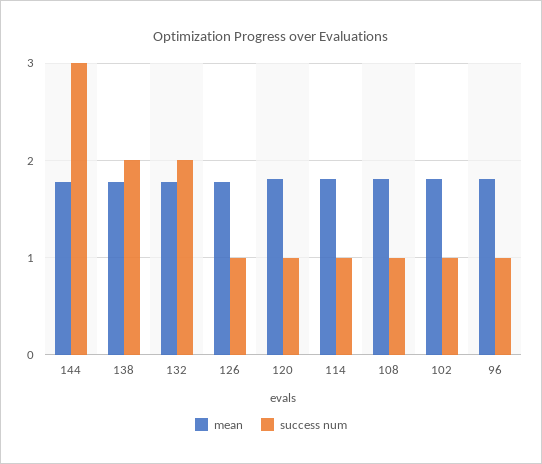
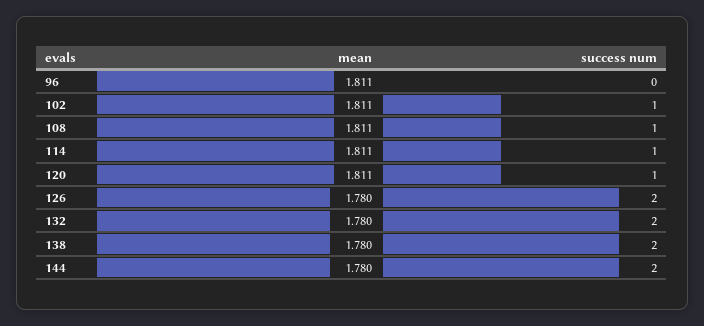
  {
    "mean": {
      "144": 1.78,
      "138": 1.78,
      "132": 1.78,
      "126": 1.78,
      "120": 1.811,
      "114": 1.811,
      "108": 1.811,
      "102": 1.811,
      "96": 1.811
    },
    "success num": {
-     "144": 3,
+     "144": 2,
      "138": 2,
      "132": 2,
-     "126": 1,
+     "126": 2,
      "120": 1,
      "114": 1,
      "108": 1,
      "102": 1,
-     "96": 1
+     "96": 0
    }
  }

